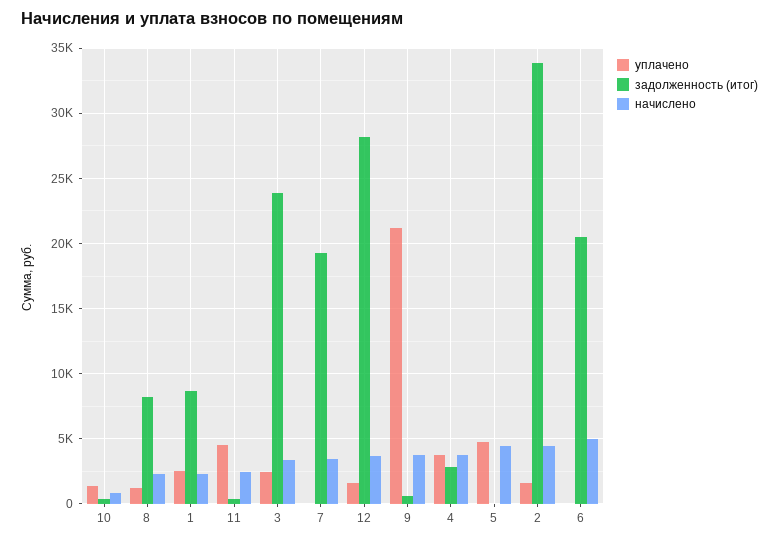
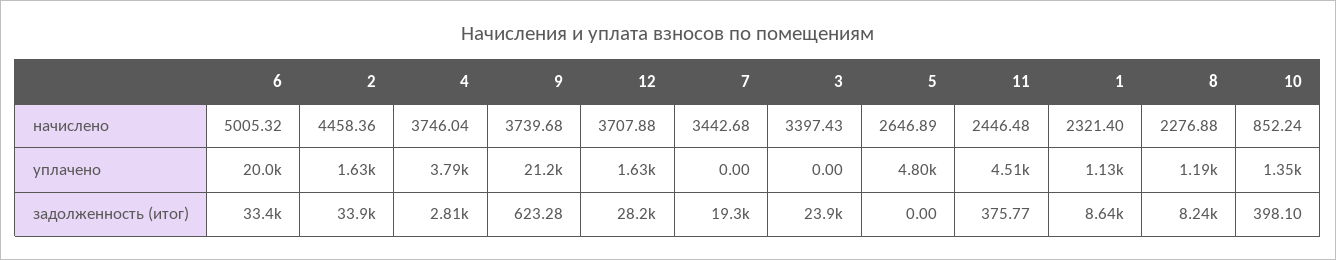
  {
    "уплачено": {
      "10": 1350,
      "8": 1190,
-     "1": 2500,
+     "1": 1130,
      "11": 4510,
-     "3": 2500,
+     "3": 0,
      "7": 0,
      "12": 1630,
      "9": 21200,
      "4": 3790,
      "5": 4800,
      "2": 1630,
-     "6": 0
+     "6": 20000
    },
    "задолженность (итог)": {
      "10": 398.1,
      "8": 8240,
      "1": 8640,
      "11": 375.77,
      "3": 23900,
      "7": 19300,
      "12": 28200,
      "9": 623.28,
      "4": 2810,
      "5": 0,
      "2": 33900,
-     "6": 20500
+     "6": 33400
    },
    "начислено": {
      "10": 852.24,
      "8": 2276.88,
      "1": 2321.4,
      "11": 2446.48,
      "3": 3397.43,
      "7": 3442.68,
      "12": 3707.88,
      "9": 3739.68,
      "4": 3746.04,
-     "5": 4500,
+     "5": 2646.89,
      "2": 4458.36,
      "6": 5005.32
    }
  }

